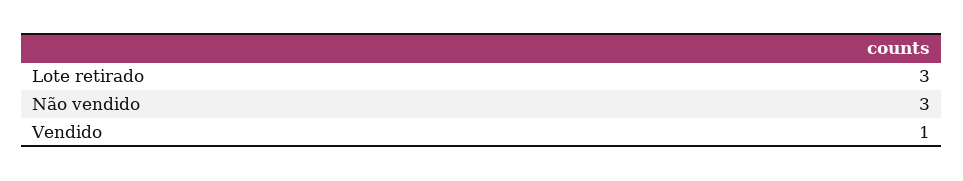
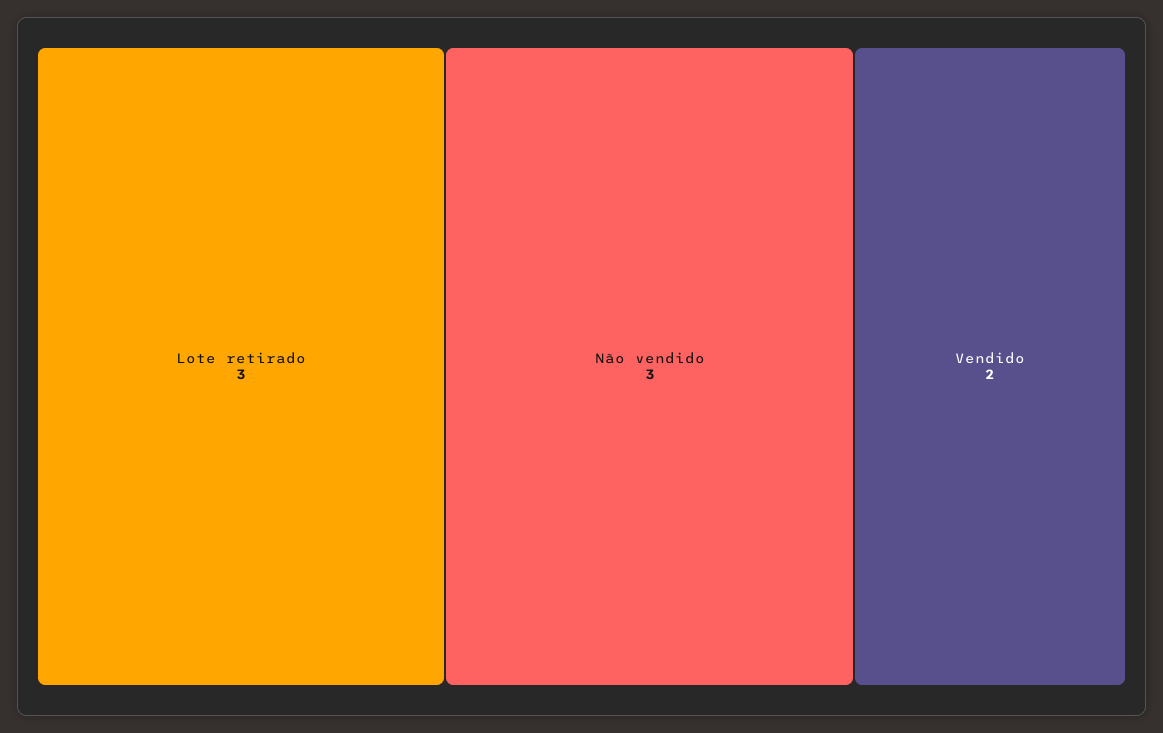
  {
    "Lote retirado": 3,
    "Não vendido": 3,
-   "Vendido": 1
+   "Vendido": 2
  }

